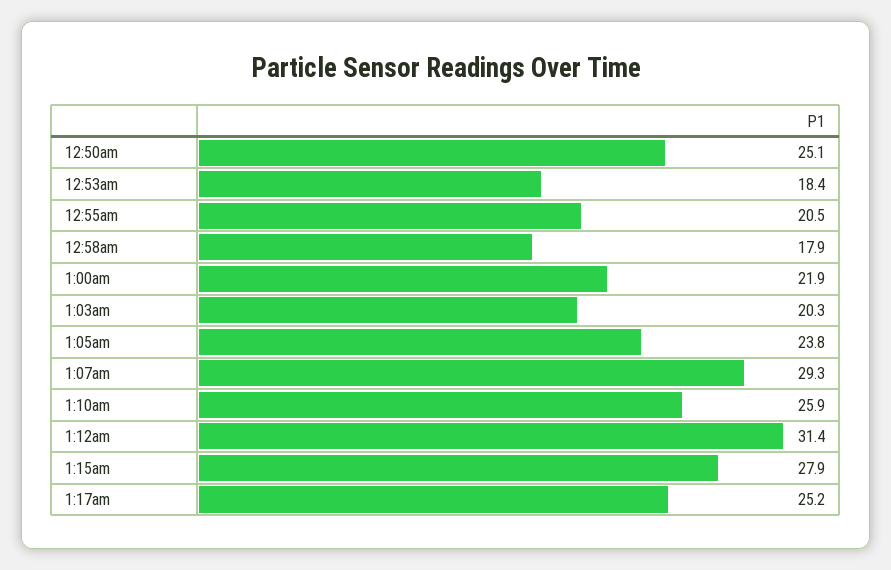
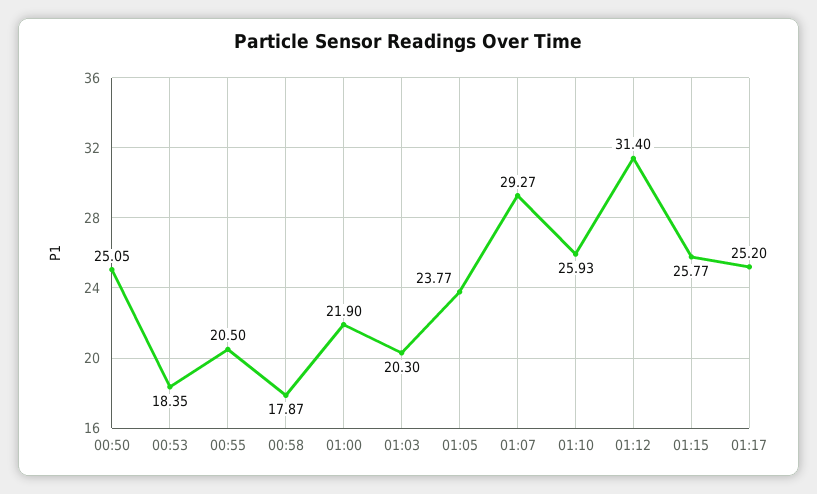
  {
    "12:50am": 25.05,
    "12:53am": 18.35,
    "12:55am": 20.5,
    "12:58am": 17.87,
    "1:00am": 21.9,
    "1:03am": 20.3,
    "1:05am": 23.77,
    "1:07am": 29.27,
    "1:10am": 25.93,
    "1:12am": 31.4,
-   "1:15am": 27.9,
+   "1:15am": 25.77,
    "1:17am": 25.2
  }

